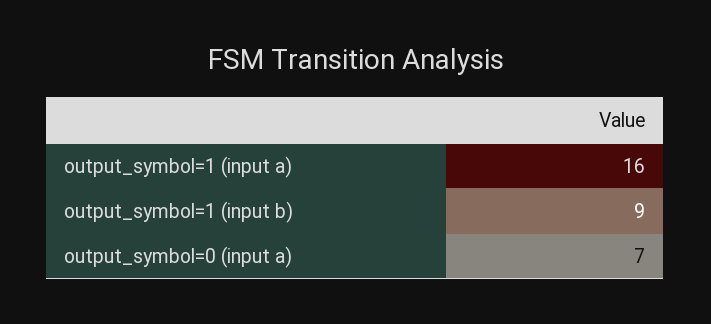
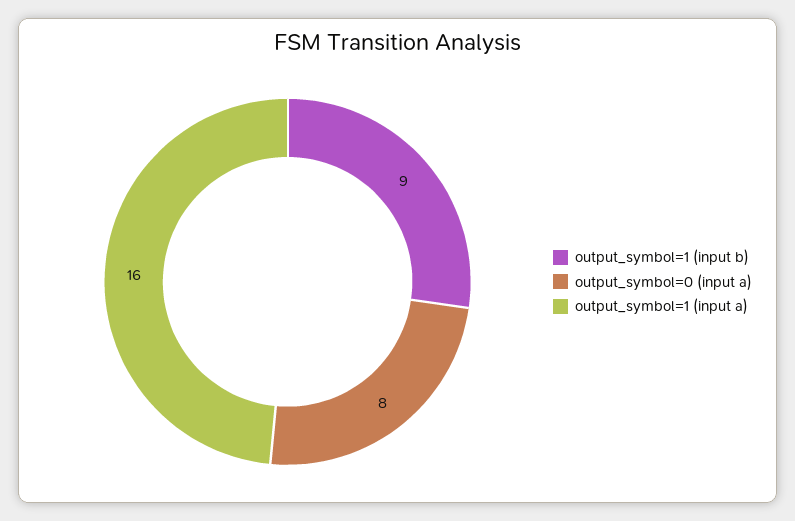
  {
    "output_symbol=1 (input a)": 16,
    "output_symbol=1 (input b)": 9,
-   "output_symbol=0 (input a)": 7
+   "output_symbol=0 (input a)": 8
  }

